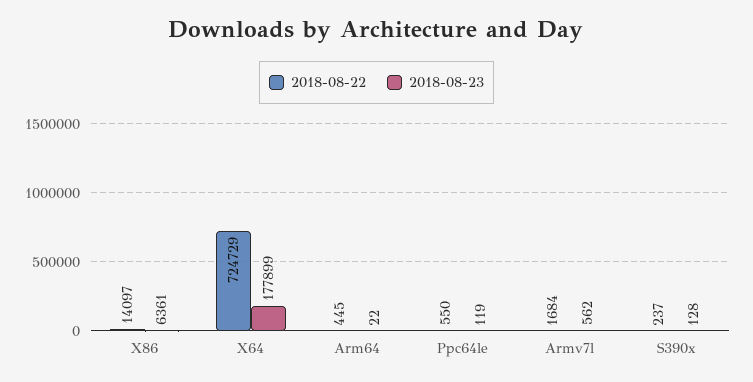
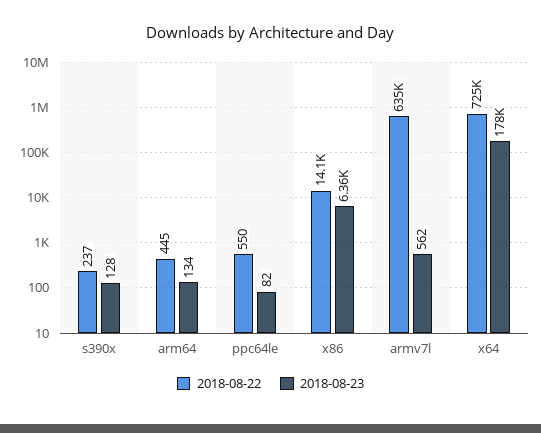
  {
    "2018-08-22": {
      "X86": 14097,
      "X64": 724729,
      "Arm64": 445,
      "Ppc64le": 550,
-     "Armv7l": 1684,
+     "Armv7l": 635000,
      "S390x": 237
    },
    "2018-08-23": {
      "X86": 6361,
      "X64": 177899,
-     "Arm64": 22,
+     "Arm64": 134,
-     "Ppc64le": 119,
+     "Ppc64le": 82,
      "Armv7l": 562,
      "S390x": 128
    }
  }

